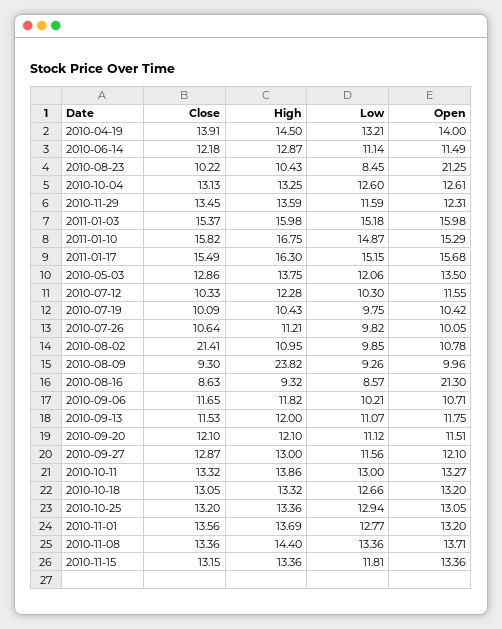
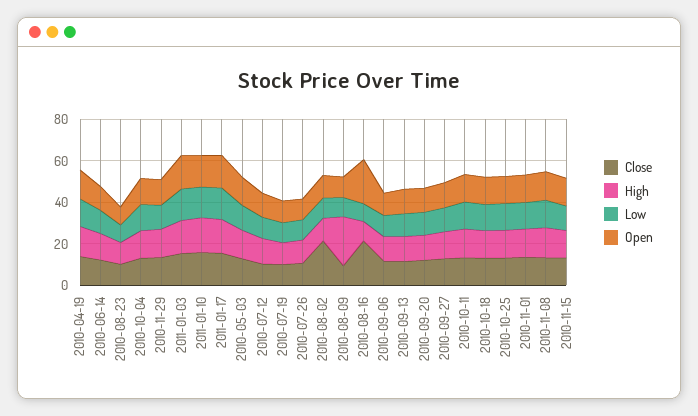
  {
    "Close": {
      "2010-04-19": 13.91,
      "2010-06-14": 12.18,
      "2010-08-23": 10.22,
      "2010-10-04": 13.13,
      "2010-11-29": 13.45,
      "2011-01-03": 15.37,
      "2011-01-10": 15.82,
      "2011-01-17": 15.49,
      "2010-05-03": 12.86,
      "2010-07-12": 10.33,
      "2010-07-19": 10.09,
      "2010-07-26": 10.64,
      "2010-08-02": 21.41,
      "2010-08-09": 9.3,
-     "2010-08-16": 8.63,
+     "2010-08-16": 20,
      "2010-09-06": 11.65,
      "2010-09-13": 11.53,
      "2010-09-20": 12.1,
      "2010-09-27": 12.87,
      "2010-10-11": 13.32,
      "2010-10-18": 13.05,
      "2010-10-25": 13.2,
      "2010-11-01": 13.56,
      "2010-11-08": 13.36,
      "2010-11-15": 13.15
    },
    "High": {
      "2010-04-19": 14.5,
      "2010-06-14": 12.87,
      "2010-08-23": 10.43,
      "2010-10-04": 13.25,
      "2010-11-29": 13.59,
      "2011-01-03": 15.98,
      "2011-01-10": 16.75,
      "2011-01-17": 16.3,
      "2010-05-03": 13.75,
      "2010-07-12": 12.28,
      "2010-07-19": 10.43,
      "2010-07-26": 11.21,
      "2010-08-02": 10.95,
      "2010-08-09": 23.82,
      "2010-08-16": 9.32,
      "2010-09-06": 11.82,
      "2010-09-13": 12,
      "2010-09-20": 12.1,
      "2010-09-27": 13,
      "2010-10-11": 13.86,
      "2010-10-18": 13.32,
      "2010-10-25": 13.36,
      "2010-11-01": 13.69,
      "2010-11-08": 14.4,
      "2010-11-15": 13.36
    },
    "Low": {
      "2010-04-19": 13.21,
      "2010-06-14": 11.14,
      "2010-08-23": 8.45,
      "2010-10-04": 12.6,
      "2010-11-29": 11.59,
      "2011-01-03": 15.18,
      "2011-01-10": 14.87,
      "2011-01-17": 15.15,
      "2010-05-03": 12.06,
      "2010-07-12": 10.3,
      "2010-07-19": 9.75,
      "2010-07-26": 9.82,
      "2010-08-02": 9.85,
      "2010-08-09": 9.26,
      "2010-08-16": 8.57,
      "2010-09-06": 10.21,
      "2010-09-13": 11.07,
      "2010-09-20": 11.12,
      "2010-09-27": 11.56,
      "2010-10-11": 13,
      "2010-10-18": 12.66,
      "2010-10-25": 12.94,
      "2010-11-01": 12.77,
      "2010-11-08": 13.36,
      "2010-11-15": 11.81
    },
    "Open": {
      "2010-04-19": 14,
      "2010-06-14": 11.49,
-     "2010-08-23": 21.25,
+     "2010-08-23": 10,
      "2010-10-04": 12.61,
      "2010-11-29": 12.31,
      "2011-01-03": 15.98,
      "2011-01-10": 15.29,
      "2011-01-17": 15.68,
      "2010-05-03": 13.5,
      "2010-07-12": 11.55,
      "2010-07-19": 10.42,
      "2010-07-26": 10.05,
      "2010-08-02": 10.78,
      "2010-08-09": 9.96,
      "2010-08-16": 21.3,
      "2010-09-06": 10.71,
      "2010-09-13": 11.75,
      "2010-09-20": 11.51,
      "2010-09-27": 12.1,
      "2010-10-11": 13.27,
      "2010-10-18": 13.2,
      "2010-10-25": 13.05,
      "2010-11-01": 13.2,
      "2010-11-08": 13.71,
      "2010-11-15": 13.36
    }
  }

